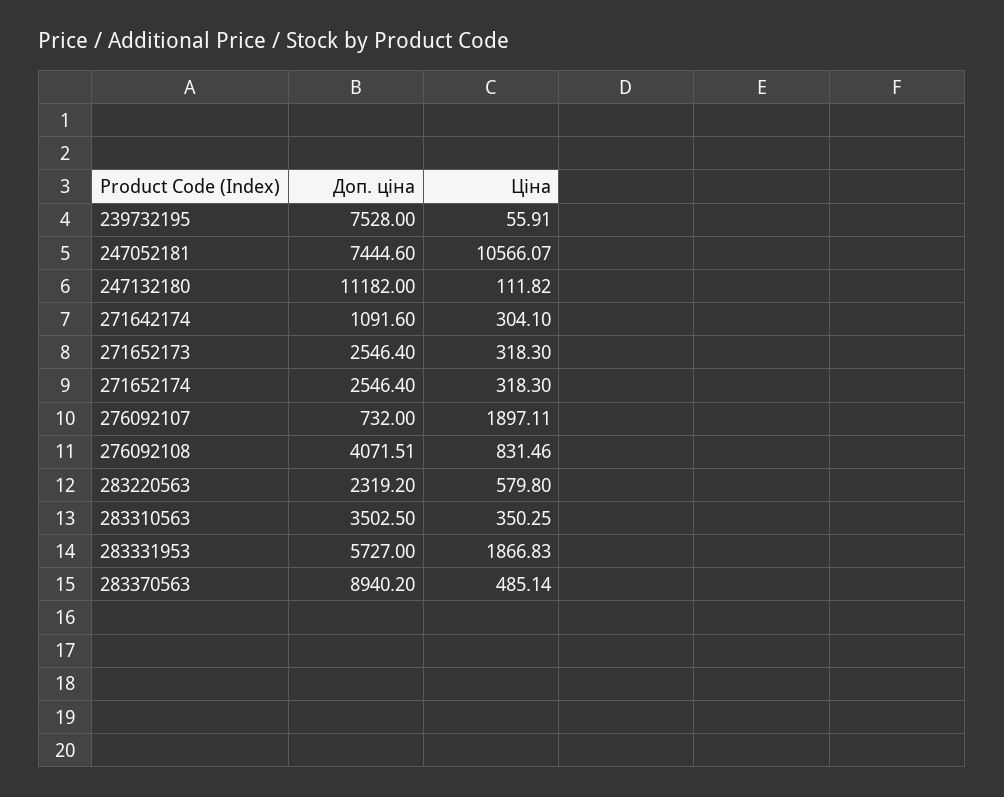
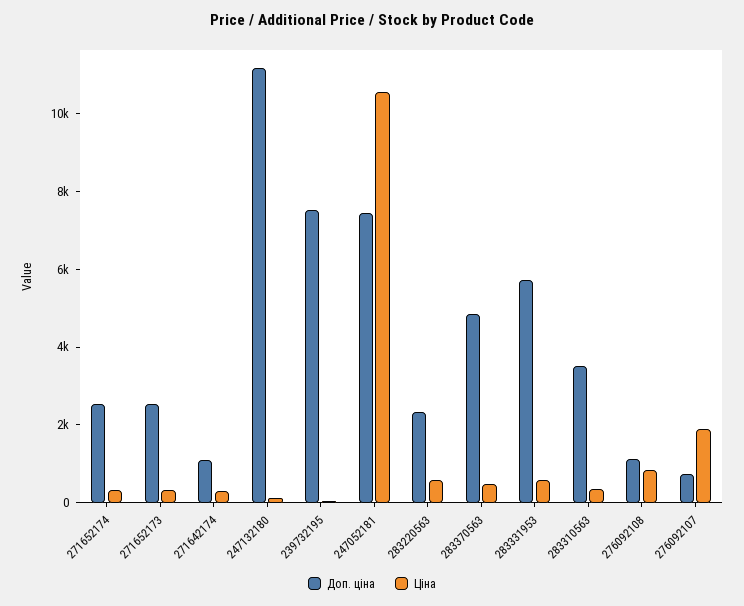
  {
    "Доп. ціна": {
      "239732195": 7528,
      "247052181": 7444.6,
      "247132180": 11182,
      "271642174": 1091.6,
      "271652173": 2546.4,
      "271652174": 2546.4,
      "276092107": 732,
-     "276092108": 4071.51,
+     "276092108": 1000,
      "283220563": 2319.2,
      "283310563": 3502.5,
      "283331953": 5727,
-     "283370563": 8940.2
+     "283370563": 5000
    },
    "Ціна": {
      "239732195": 55.91,
      "247052181": 10566.07,
      "247132180": 111.82,
      "271642174": 304.1,
      "271652173": 318.3,
      "271652174": 318.3,
      "276092107": 1897.11,
      "276092108": 831.46,
      "283220563": 579.8,
      "283310563": 350.25,
-     "283331953": 1866.83,
+     "283331953": 500,
      "283370563": 485.14
    }
  }

